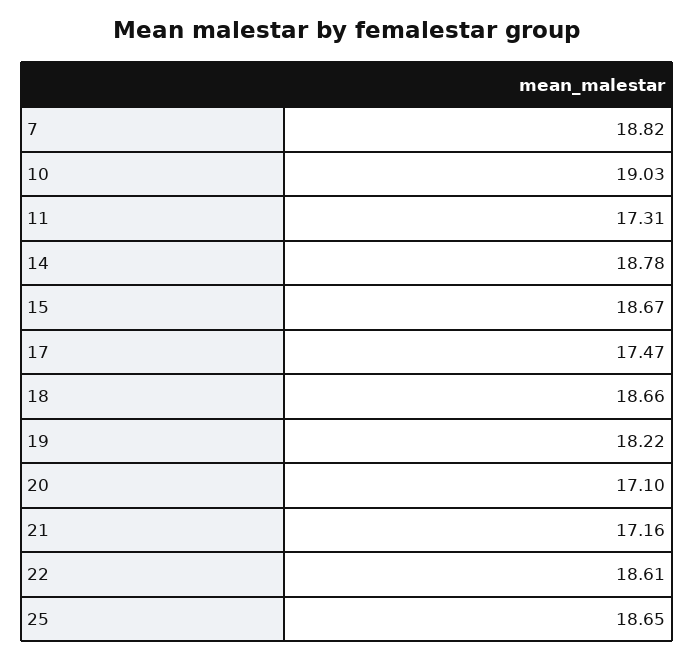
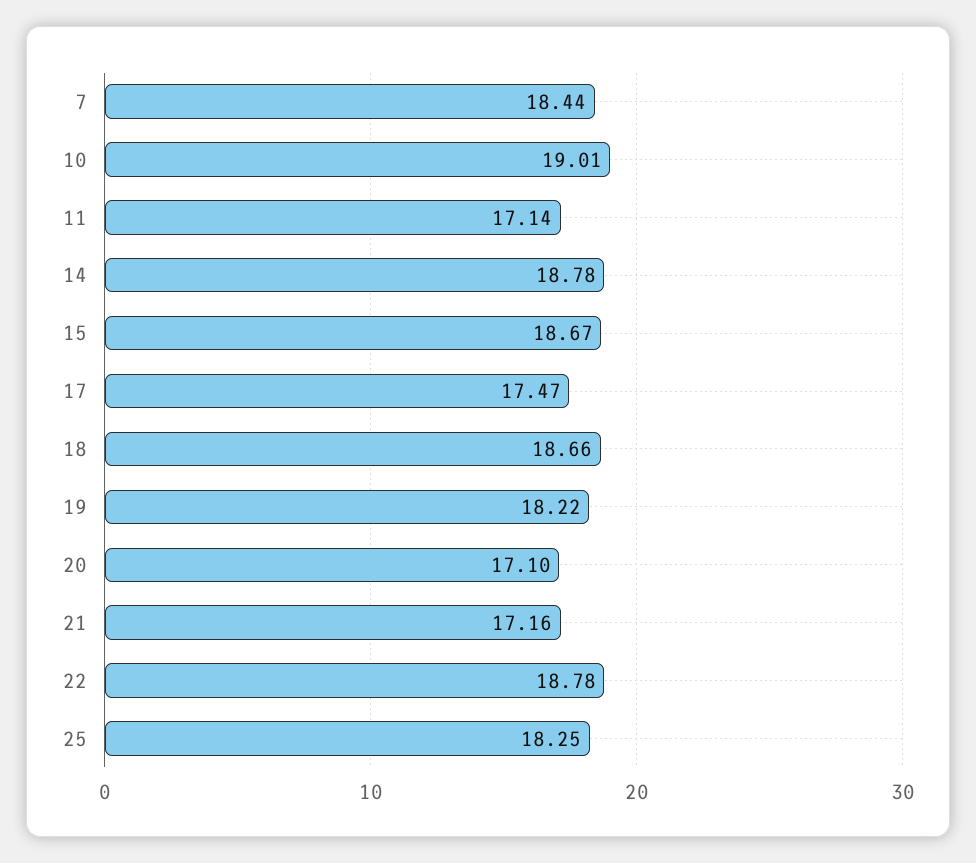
  {
-   "7": 18.82,
+   "7": 18.44,
-   "10": 19.03,
+   "10": 19.01,
-   "11": 17.31,
+   "11": 17.14,
    "14": 18.78,
    "15": 18.67,
    "17": 17.47,
    "18": 18.66,
    "19": 18.22,
    "20": 17.1,
    "21": 17.16,
-   "22": 18.61,
+   "22": 18.78,
-   "25": 18.65
+   "25": 18.25
  }

